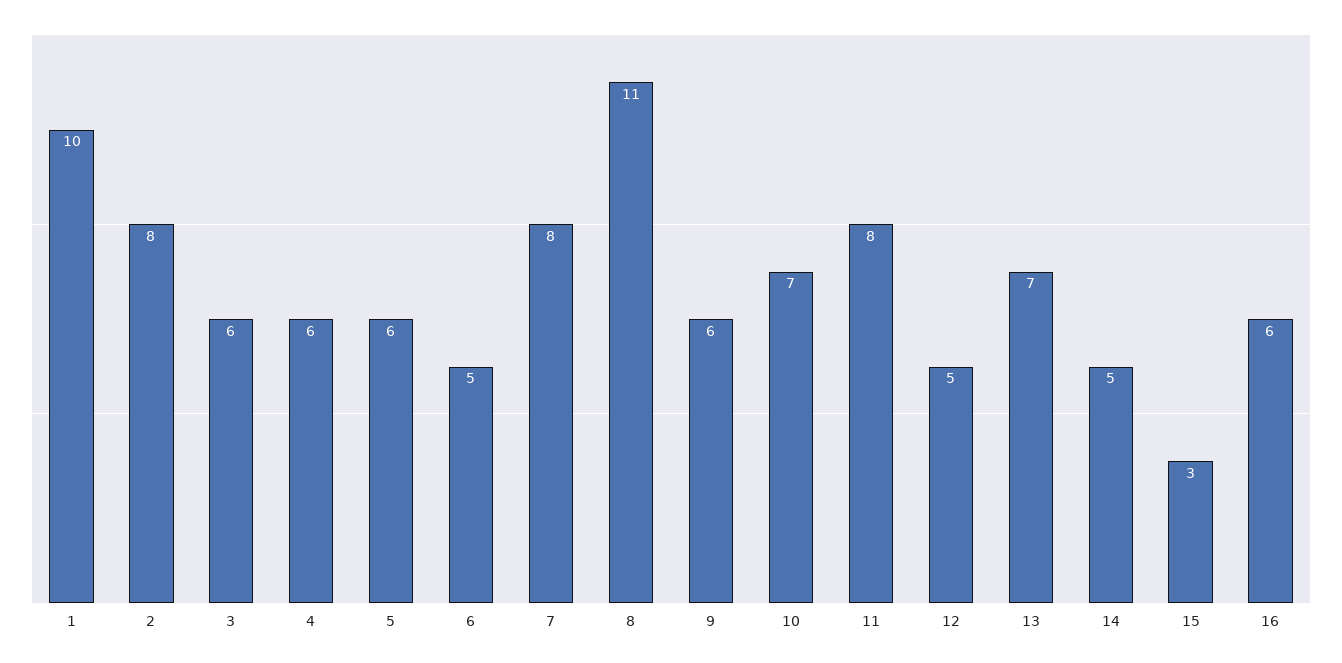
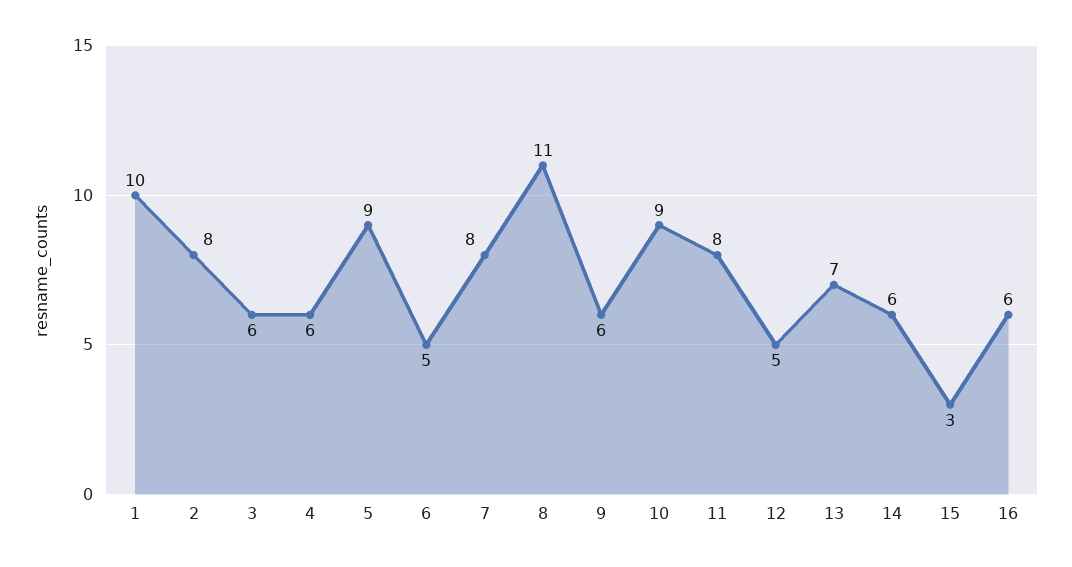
  {
    "1": 10,
    "2": 8,
    "3": 6,
    "4": 6,
-   "5": 6,
+   "5": 9,
    "6": 5,
    "7": 8,
    "8": 11,
    "9": 6,
-   "10": 7,
+   "10": 9,
    "11": 8,
    "12": 5,
    "13": 7,
-   "14": 5,
+   "14": 6,
    "15": 3,
    "16": 6
  }

